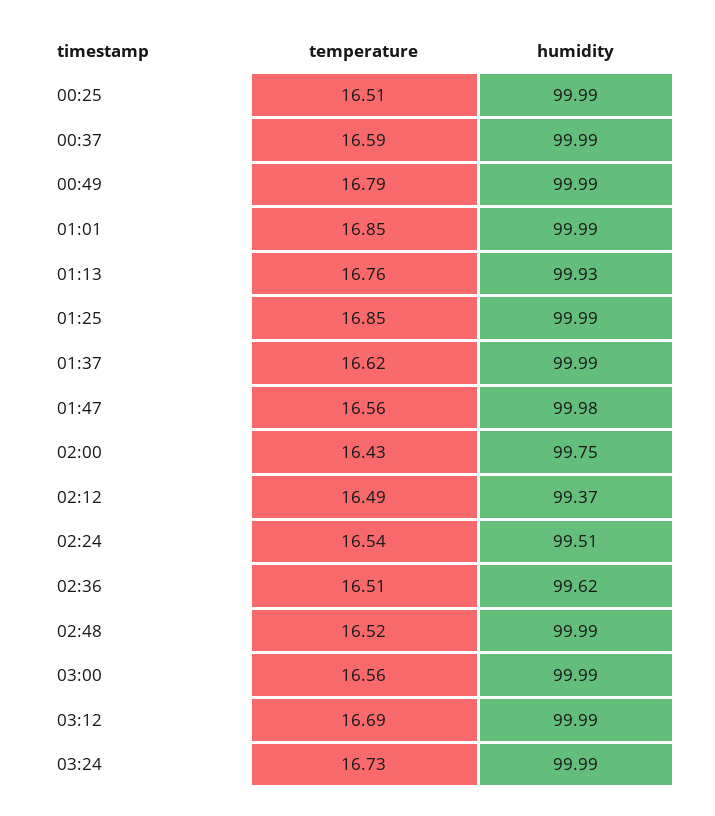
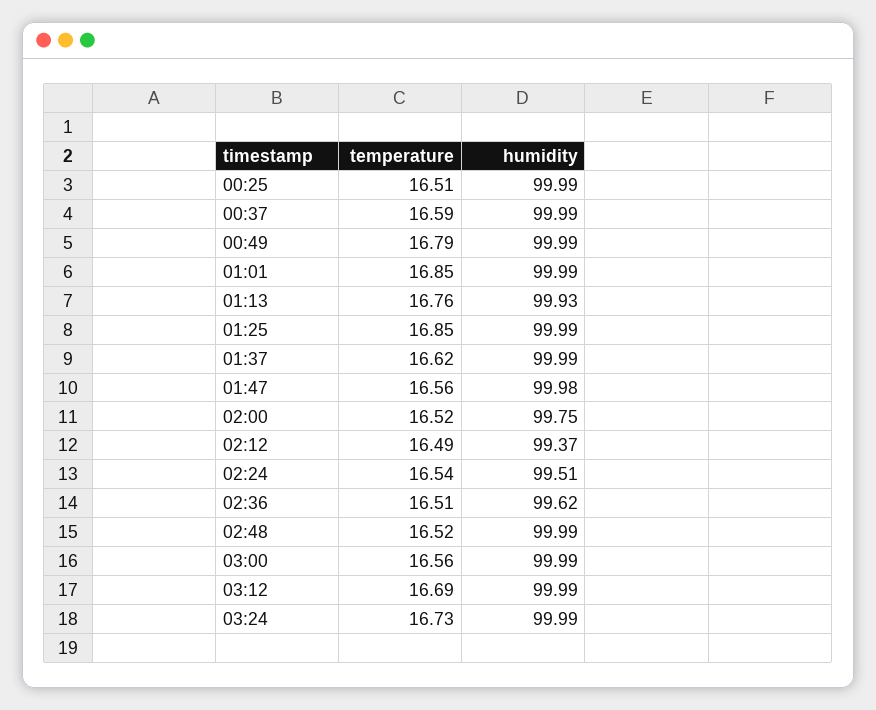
  {
    "temperature": {
      "00:25": 16.51,
      "00:37": 16.59,
      "00:49": 16.79,
      "01:01": 16.85,
      "01:13": 16.76,
      "01:25": 16.85,
      "01:37": 16.62,
      "01:47": 16.56,
-     "02:00": 16.43,
+     "02:00": 16.52,
      "02:12": 16.49,
      "02:24": 16.54,
      "02:36": 16.51,
      "02:48": 16.52,
      "03:00": 16.56,
      "03:12": 16.69,
      "03:24": 16.73
    },
    "humidity": {
      "00:25": 99.99,
      "00:37": 99.99,
      "00:49": 99.99,
      "01:01": 99.99,
      "01:13": 99.93,
      "01:25": 99.99,
      "01:37": 99.99,
      "01:47": 99.98,
      "02:00": 99.75,
      "02:12": 99.37,
      "02:24": 99.51,
      "02:36": 99.62,
      "02:48": 99.99,
      "03:00": 99.99,
      "03:12": 99.99,
      "03:24": 99.99
    }
  }

